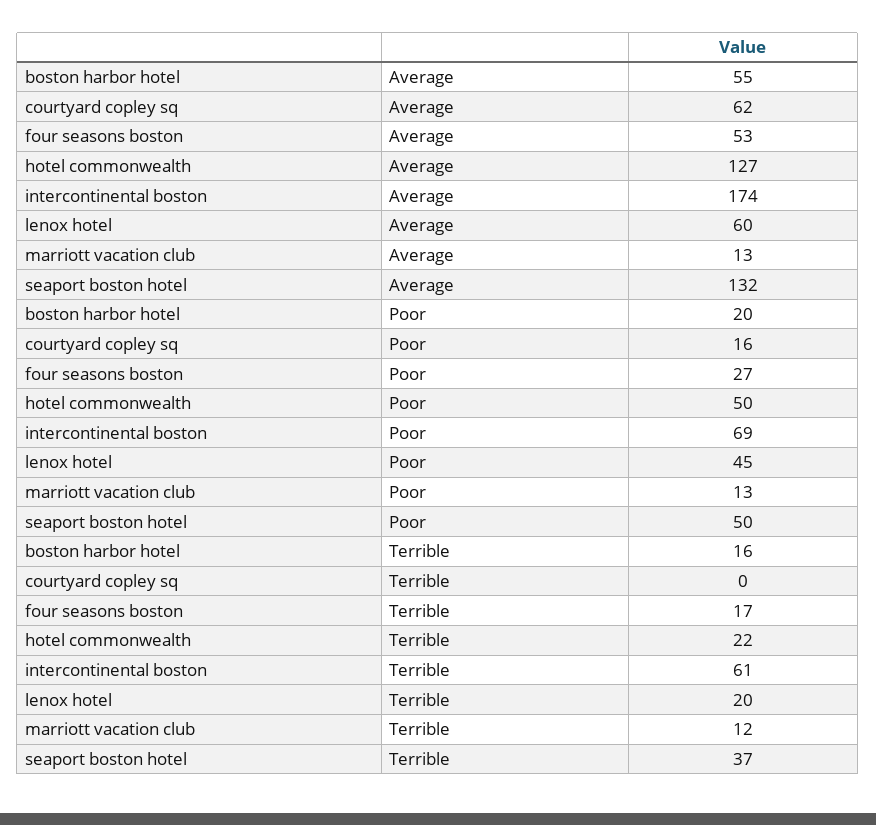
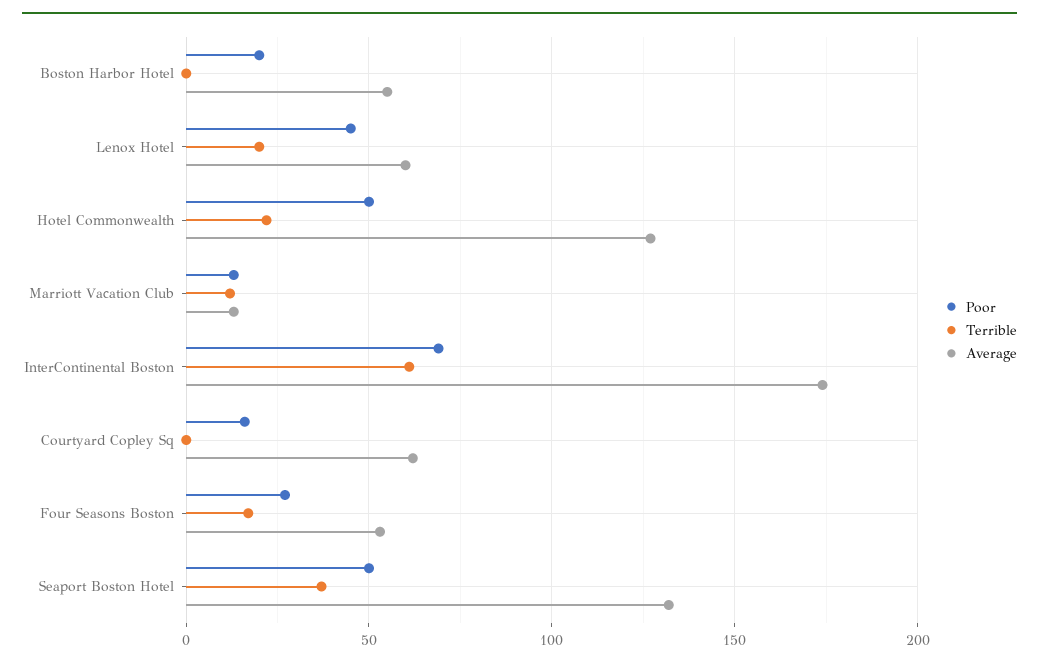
  {
    "Average": {
      "boston harbor hotel": 55,
      "courtyard copley sq": 62,
      "four seasons boston": 53,
      "hotel commonwealth": 127,
      "intercontinental boston": 174,
      "lenox hotel": 60,
      "marriott vacation club": 13,
      "seaport boston hotel": 132
    },
    "Poor": {
      "boston harbor hotel": 20,
      "courtyard copley sq": 16,
      "four seasons boston": 27,
      "hotel commonwealth": 50,
      "intercontinental boston": 69,
      "lenox hotel": 45,
      "marriott vacation club": 13,
      "seaport boston hotel": 50
    },
    "Terrible": {
-     "boston harbor hotel": 16,
+     "boston harbor hotel": 0,
      "courtyard copley sq": 0,
      "four seasons boston": 17,
      "hotel commonwealth": 22,
      "intercontinental boston": 61,
      "lenox hotel": 20,
      "marriott vacation club": 12,
      "seaport boston hotel": 37
    }
  }

